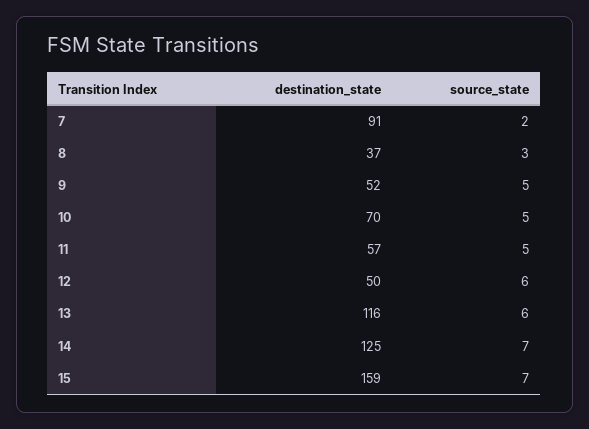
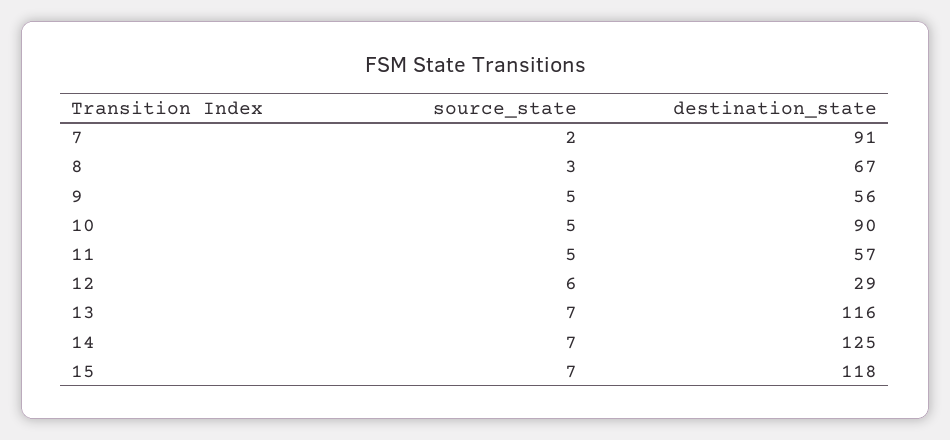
  {
    "destination_state": {
      "7": 91,
-     "8": 37,
+     "8": 67,
-     "9": 52,
+     "9": 56,
-     "10": 70,
+     "10": 90,
      "11": 57,
-     "12": 50,
+     "12": 29,
      "13": 116,
      "14": 125,
-     "15": 159
+     "15": 118
    },
    "source_state": {
      "7": 2,
      "8": 3,
      "9": 5,
      "10": 5,
      "11": 5,
      "12": 6,
-     "13": 6,
+     "13": 7,
      "14": 7,
      "15": 7
    }
  }

